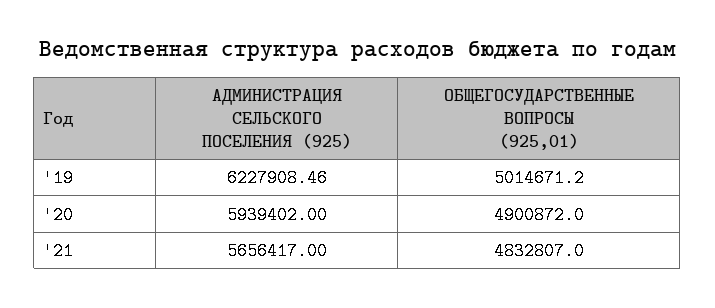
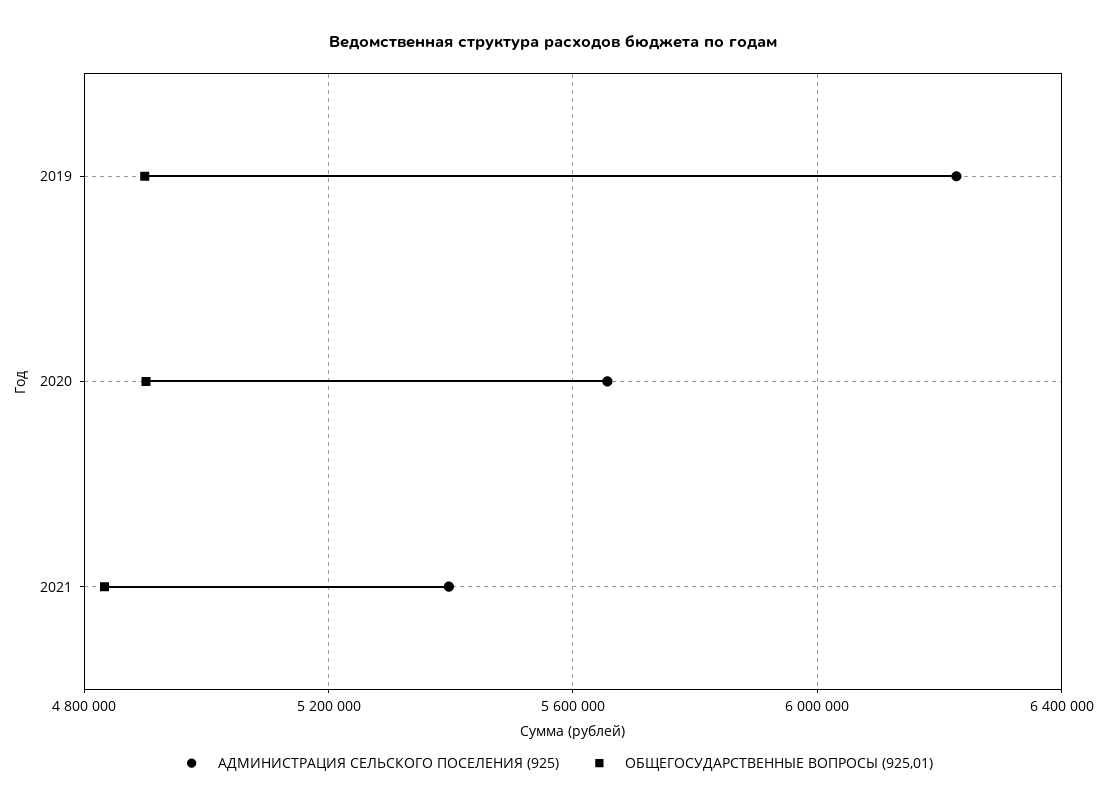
  {
    "АДМИНИСТРАЦИЯ СЕЛЬСКОГО ПОСЕЛЕНИЯ (925)": {
      "'19": 6227908.46,
-     "'20": 5939402,
+     "'20": 5650000,
-     "'21": 5656417
+     "'21": 5400000
    },
    "ОБЩЕГОСУДАРСТВЕННЫЕ ВОПРОСЫ (925,01)": {
-     "'19": 5014671.2,
+     "'19": 4900000,
      "'20": 4900872,
      "'21": 4832807
    }
  }

